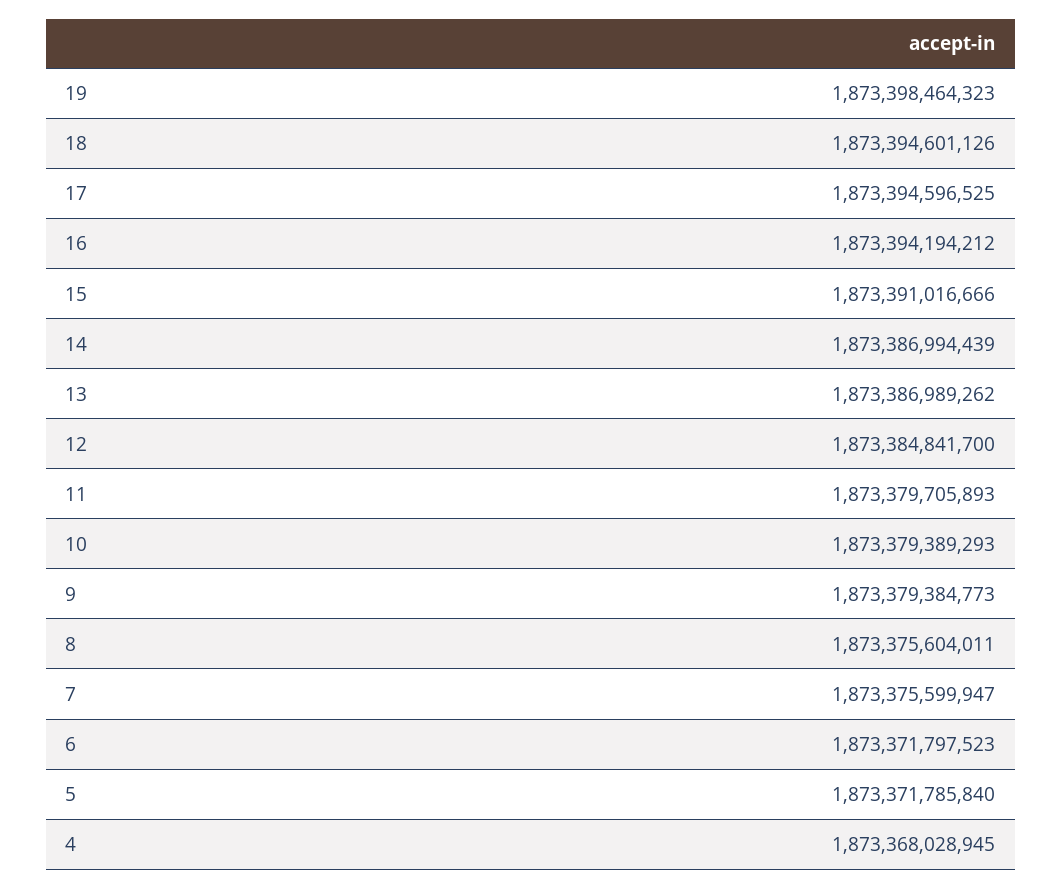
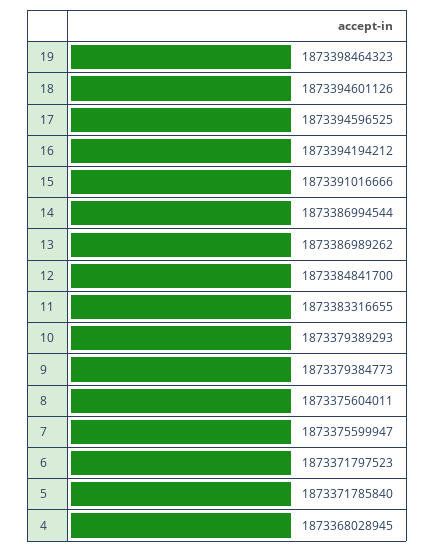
  {
    "19": 1873398464323,
    "18": 1873394601126,
    "17": 1873394596525,
    "16": 1873394194212,
    "15": 1873391016666,
-   "14": 1873386994439,
+   "14": 1873386994544,
    "13": 1873386989262,
    "12": 1873384841700,
-   "11": 1873379705893,
+   "11": 1873383316655,
    "10": 1873379389293,
    "9": 1873379384773,
    "8": 1873375604011,
    "7": 1873375599947,
    "6": 1873371797523,
    "5": 1873371785840,
    "4": 1873368028945
  }

